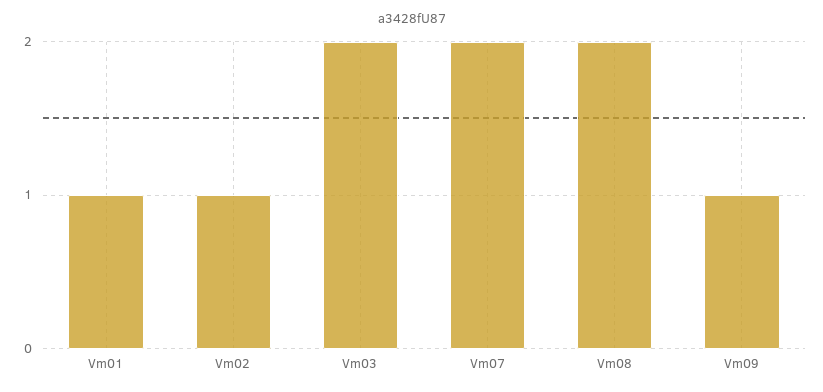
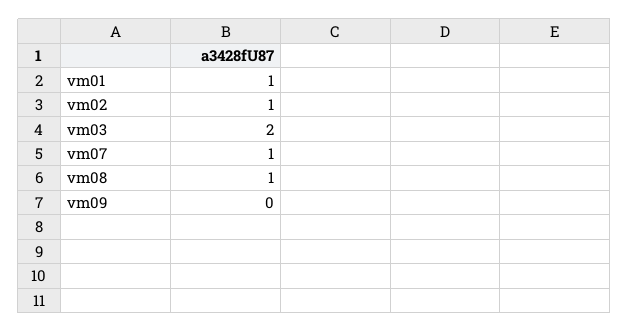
  {
    "Vm01": 1,
    "Vm02": 1,
    "Vm03": 2,
-   "Vm07": 2,
+   "Vm07": 1,
-   "Vm08": 2,
+   "Vm08": 1,
-   "Vm09": 1
+   "Vm09": 0
  }

